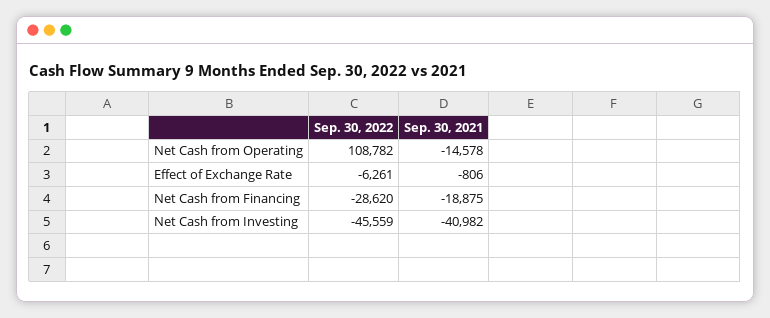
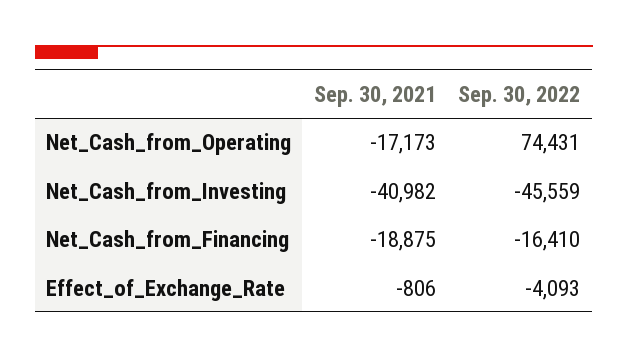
  {
    "Sep. 30, 2022": {
-     "Net Cash from Operating": 108782,
+     "Net Cash from Operating": 74431,
-     "Effect of Exchange Rate": -6261,
+     "Effect of Exchange Rate": -4093,
-     "Net Cash from Financing": -28620,
+     "Net Cash from Financing": -16410,
      "Net Cash from Investing": -45559
    },
    "Sep. 30, 2021": {
-     "Net Cash from Operating": -14578,
+     "Net Cash from Operating": -17173,
      "Effect of Exchange Rate": -806,
      "Net Cash from Financing": -18875,
      "Net Cash from Investing": -40982
    }
  }

